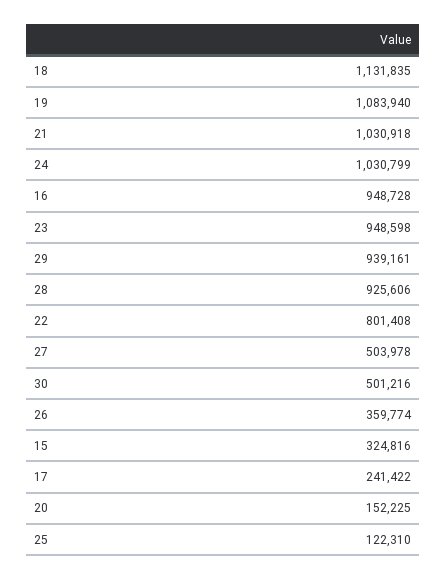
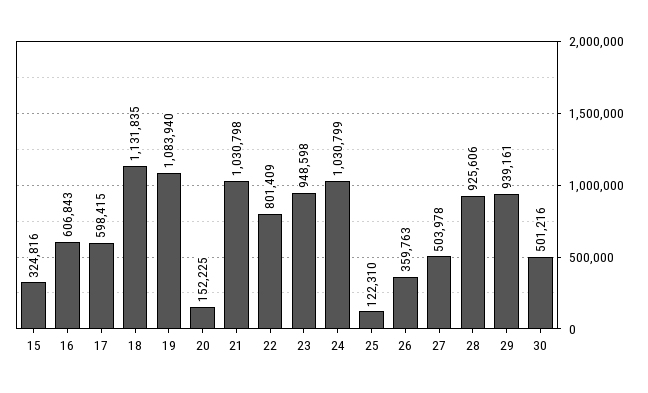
  {
    "18": 1131835,
    "19": 1083940,
-   "21": 1030918,
+   "21": 1030798,
    "24": 1030799,
-   "16": 948728,
+   "16": 606843,
    "23": 948598,
    "29": 939161,
    "28": 925606,
-   "22": 801408,
+   "22": 801409,
    "27": 503978,
    "30": 501216,
-   "26": 359774,
+   "26": 359763,
    "15": 324816,
-   "17": 241422,
+   "17": 598415,
    "20": 152225,
    "25": 122310
  }

